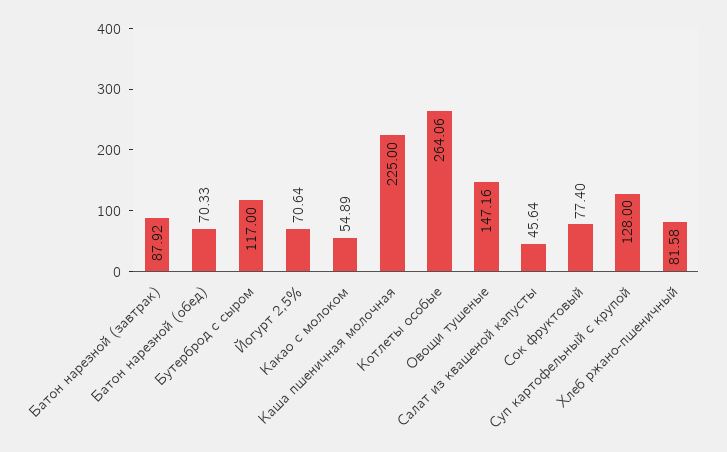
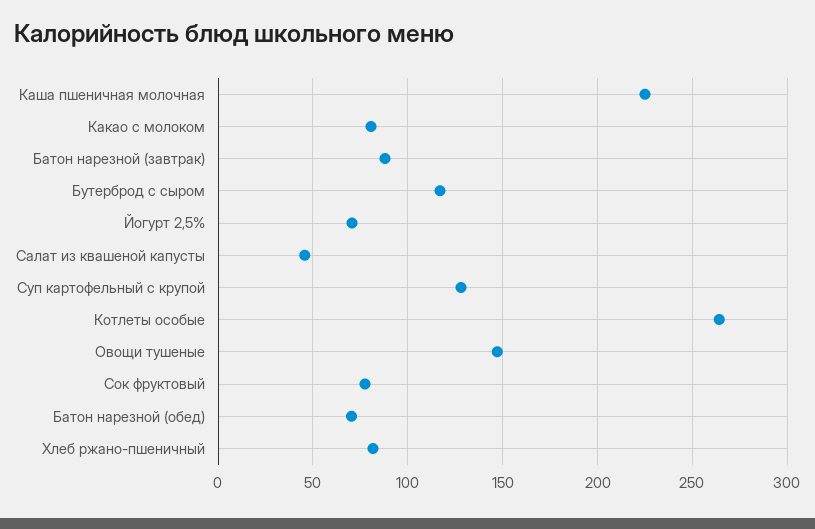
  {
    "Батон нарезной (завтрак)": 87.92,
    "Батон нарезной (обед)": 70.33,
    "Бутерброд с сыром": 117,
    "Йогурт 2,5%": 70.64,
-   "Какао с молоком": 54.89,
+   "Какао с молоком": 80,
    "Каша пшеничная молочная": 225,
    "Котлеты особые": 264.06,
    "Овощи тушеные": 147.16,
    "Салат из квашеной капусты": 45.64,
    "Сок фруктовый": 77.4,
    "Суп картофельный с крупой": 128,
    "Хлеб ржано-пшеничный": 81.58
  }

